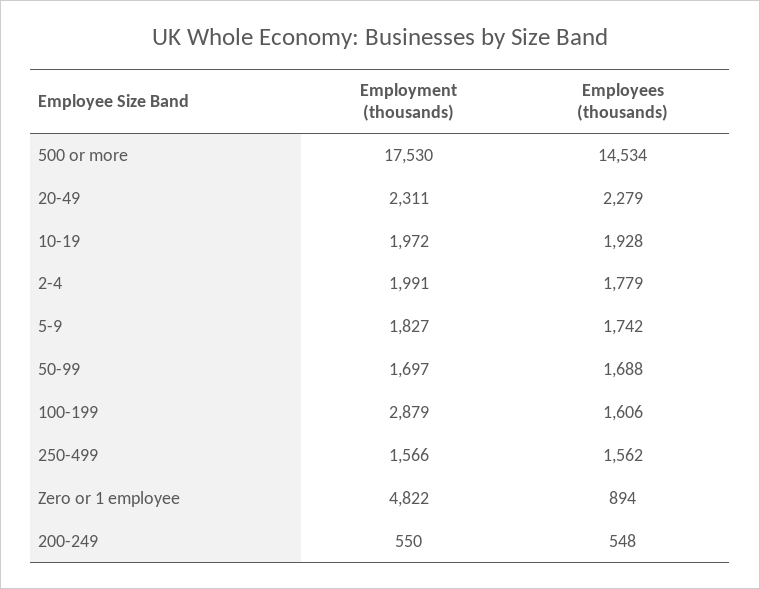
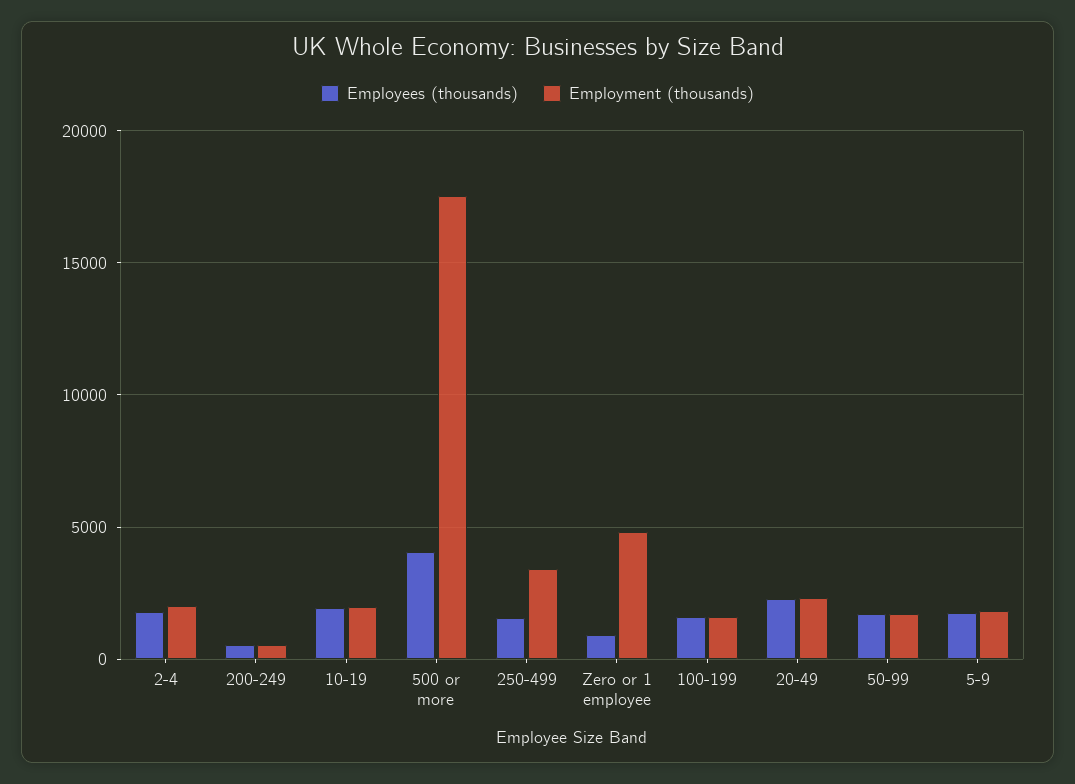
  {
    "Employment (thousands)": {
      "500 or more": 17530,
      "20-49": 2311,
      "10-19": 1972,
      "2-4": 1991,
      "5-9": 1827,
      "50-99": 1697,
-     "100-199": 2879,
+     "100-199": 1500,
-     "250-499": 1566,
+     "250-499": 3500,
      "Zero or 1 employee": 4822,
      "200-249": 550
    },
    "Employees (thousands)": {
-     "500 or more": 14534,
+     "500 or more": 4000,
      "20-49": 2279,
      "10-19": 1928,
      "2-4": 1779,
      "5-9": 1742,
      "50-99": 1688,
      "100-199": 1606,
      "250-499": 1562,
      "Zero or 1 employee": 894,
      "200-249": 548
    }
  }

